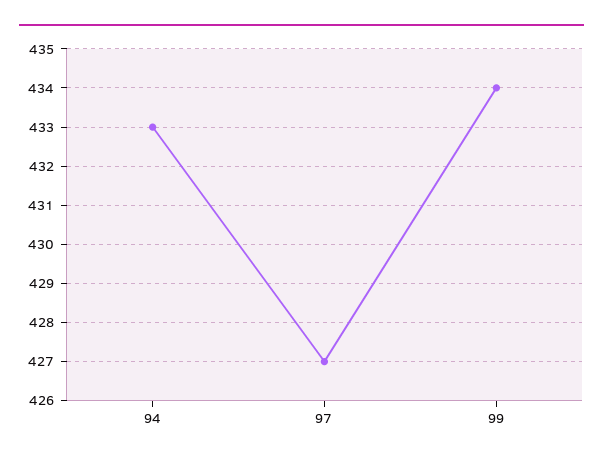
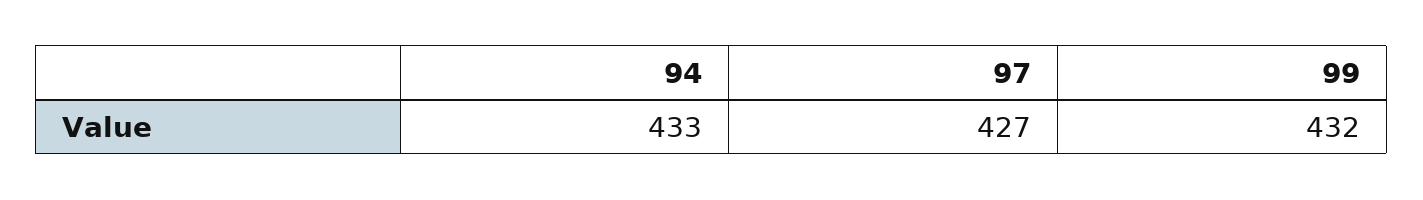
  {
    "94": 433,
    "97": 427,
-   "99": 434
+   "99": 432
  }

